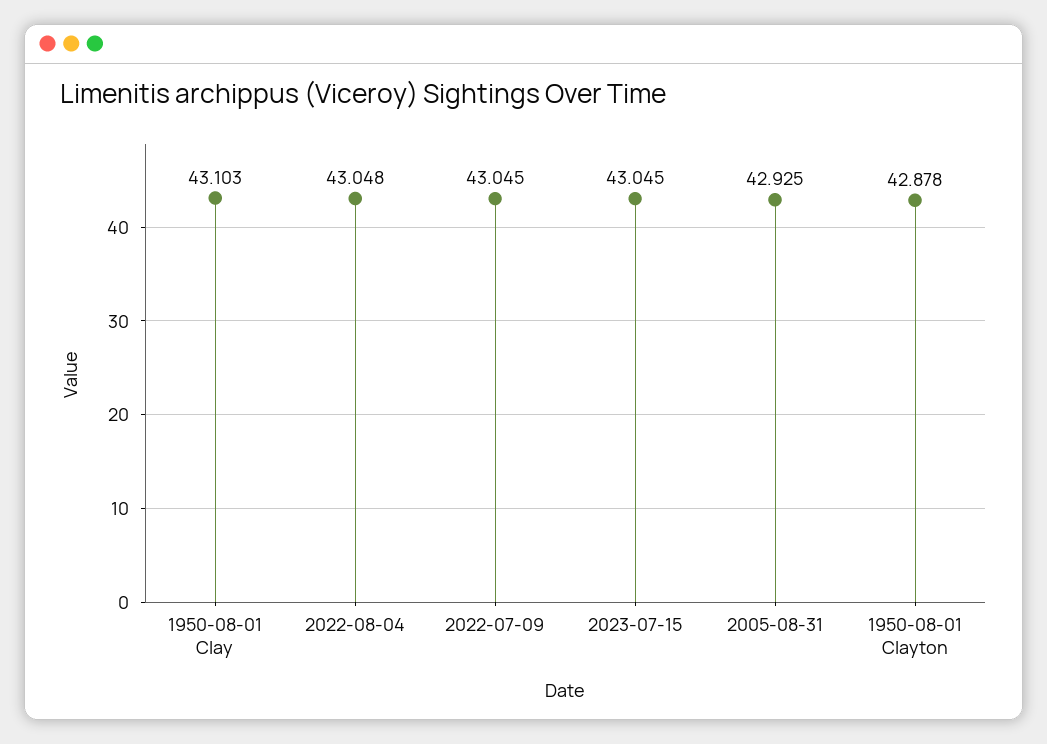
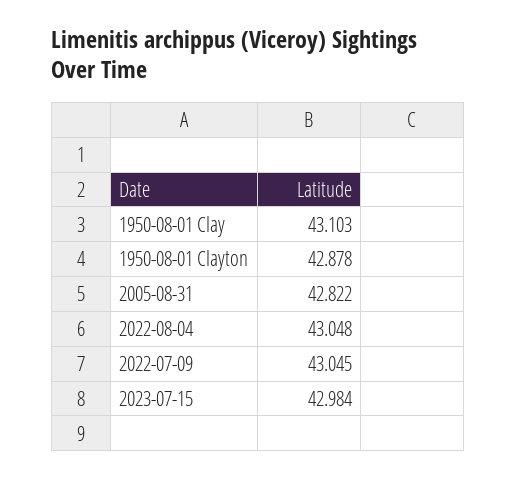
  {
    "1950-08-01 Clay": 43.103,
    "2022-08-04": 43.048,
    "2022-07-09": 43.045,
-   "2023-07-15": 43.045,
+   "2023-07-15": 42.984,
-   "2005-08-31": 42.925,
+   "2005-08-31": 42.822,
    "1950-08-01 Clayton": 42.878
  }

